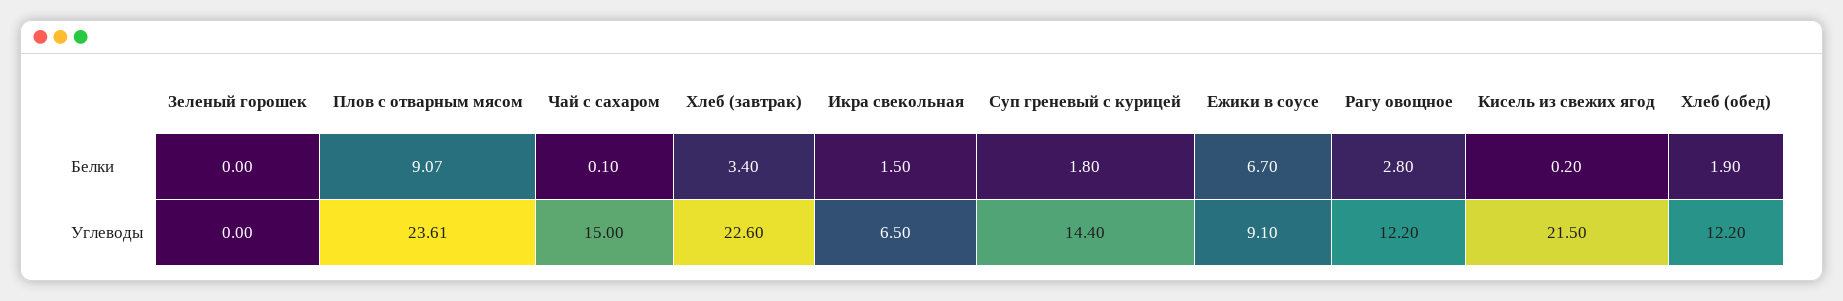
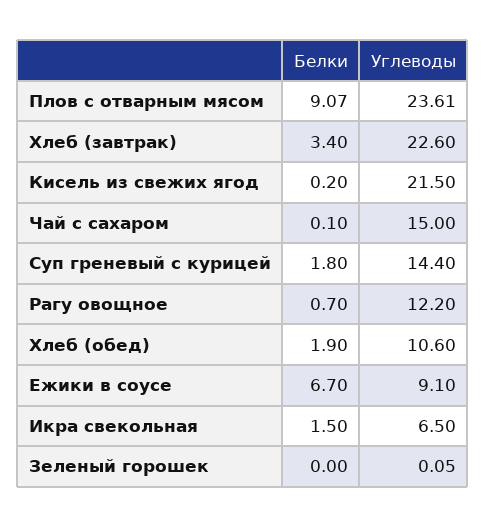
  {
    "Зеленый горошек": {
      "Белки": 0,
-     "Углеводы": 0
+     "Углеводы": 0.05
    },
    "Плов с отварным мясом": {
      "Белки": 9.07,
      "Углеводы": 23.61
    },
    "Чай с сахаром": {
      "Белки": 0.1,
      "Углеводы": 15
    },
    "Хлеб (завтрак)": {
      "Белки": 3.4,
      "Углеводы": 22.6
    },
    "Икра свекольная": {
      "Белки": 1.5,
      "Углеводы": 6.5
    },
    "Суп греневый с курицей": {
      "Белки": 1.8,
      "Углеводы": 14.4
    },
    "Ежики в соусе": {
      "Белки": 6.7,
      "Углеводы": 9.1
    },
    "Рагу овощное": {
-     "Белки": 2.8,
+     "Белки": 0.7,
      "Углеводы": 12.2
    },
    "Кисель из свежих ягод": {
      "Белки": 0.2,
      "Углеводы": 21.5
    },
    "Хлеб (обед)": {
      "Белки": 1.9,
-     "Углеводы": 12.2
+     "Углеводы": 10.6
    }
  }

